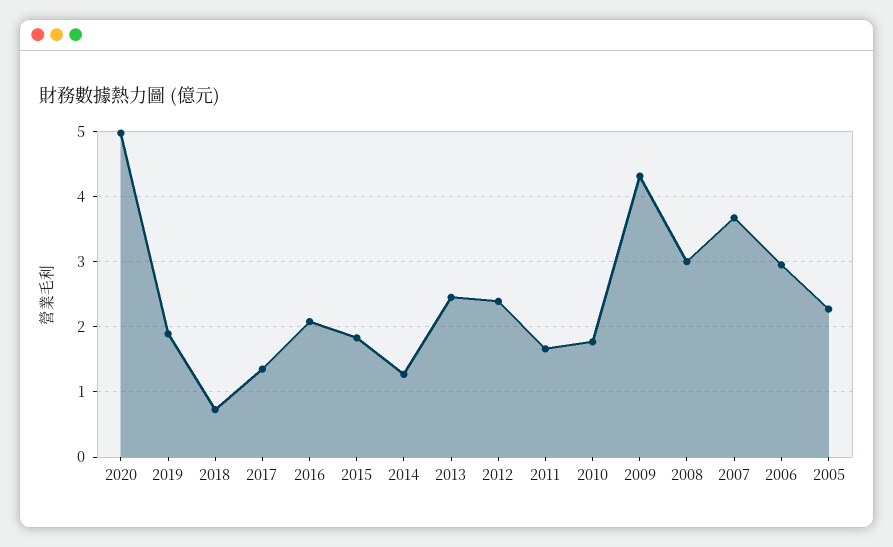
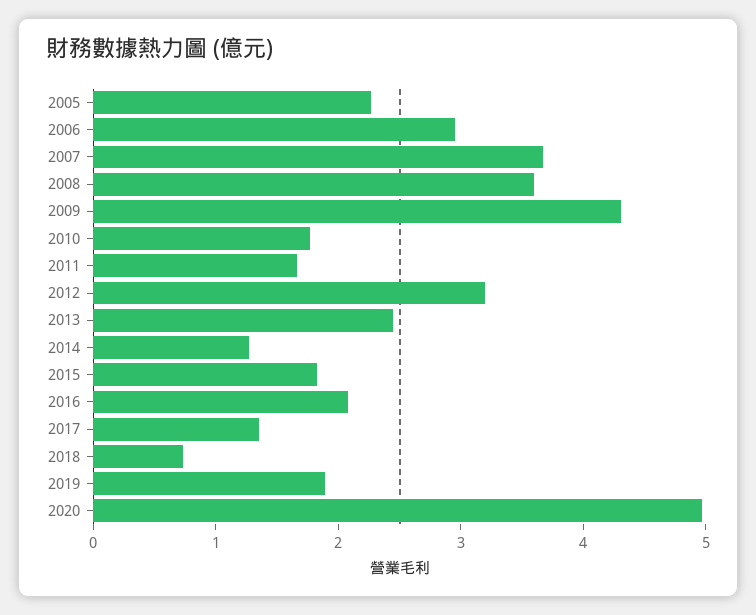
  {
    "2020": 5,
    "2019": 1.9,
    "2018": 0.7,
    "2017": 1.4,
    "2016": 2.1,
    "2015": 1.8,
    "2014": 1.3,
    "2013": 2.5,
-   "2012": 2.4,
+   "2012": 3.2,
    "2011": 1.7,
    "2010": 1.8,
    "2009": 4.3,
-   "2008": 3,
+   "2008": 3.6,
    "2007": 3.7,
    "2006": 3,
    "2005": 2.3
  }

